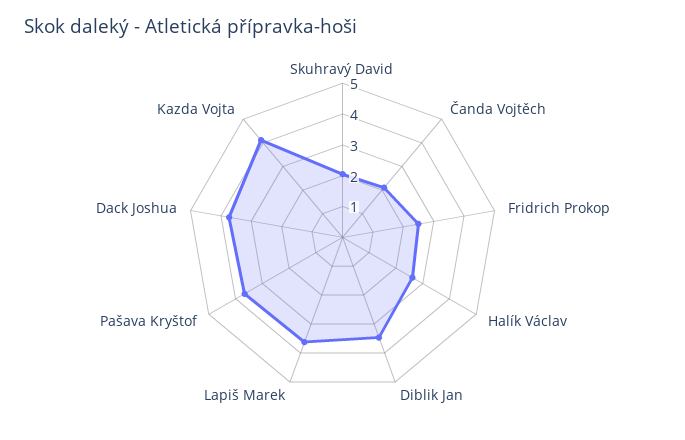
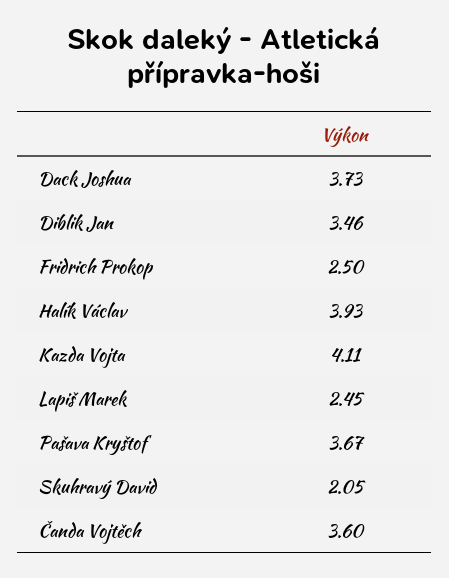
  {
    "Skuhravý David": 2.05,
-   "Čanda Vojtěch": 2,
+   "Čanda Vojtěch": 3.6,
    "Fridrich Prokop": 2.5,
-   "Halík Václav": 2.5,
+   "Halík Václav": 3.93,
    "Diblik Jan": 3.46,
-   "Lapiš Marek": 3.5,
+   "Lapiš Marek": 2.45,
    "Pašava Kryštof": 3.67,
    "Dack Joshua": 3.73,
    "Kazda Vojta": 4.11
  }

